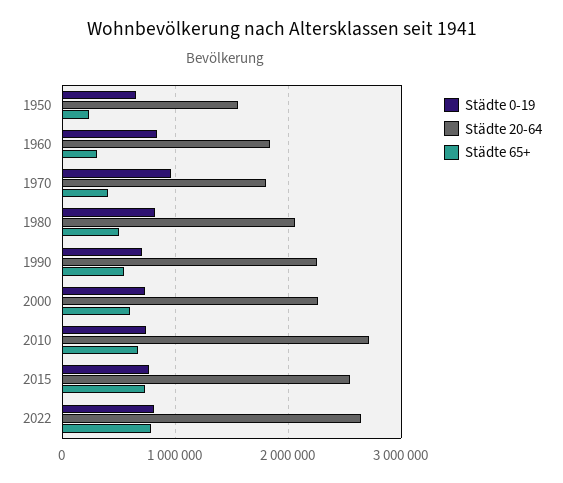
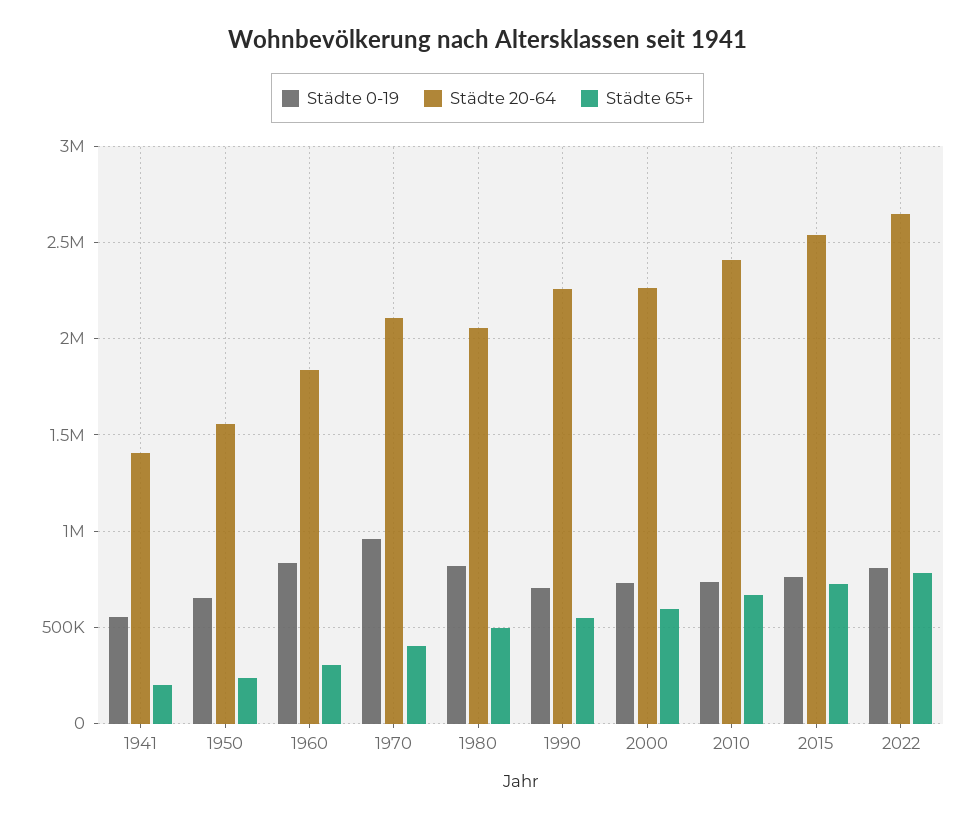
  {
    "Städte 0-19": {
      "1950": 650000,
      "1960": 850000,
      "1970": 950000,
      "1980": 800000,
      "1990": 700000,
      "2000": 750000,
      "2010": 750000,
      "2015": 750000,
-     "2022": 800000
+     "2022": 800000,
+     "1941": 550000
    },
    "Städte 20-64": {
      "1950": 1550000,
      "1960": 1850000,
-     "1970": 1800000,
+     "1970": 2100000,
      "1980": 2050000,
      "1990": 2250000,
      "2000": 2250000,
-     "2010": 2700000,
+     "2010": 2400000,
      "2015": 2550000,
-     "2022": 2650000
+     "2022": 2650000,
+     "1941": 1400000
    },
    "Städte 65+": {
      "1950": 250000,
      "1960": 300000,
      "1970": 400000,
      "1980": 500000,
      "1990": 550000,
      "2000": 600000,
      "2010": 650000,
      "2015": 750000,
-     "2022": 800000
+     "2022": 800000,
+     "1941": 200000
    }
  }

